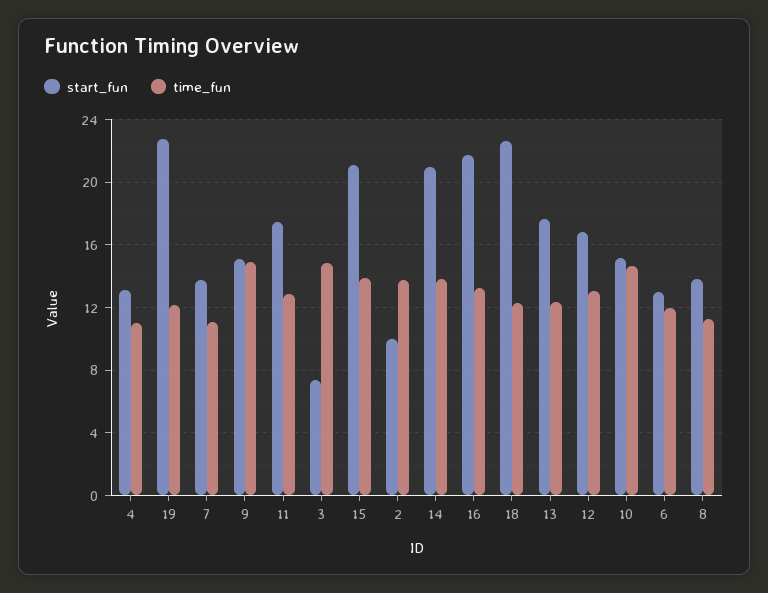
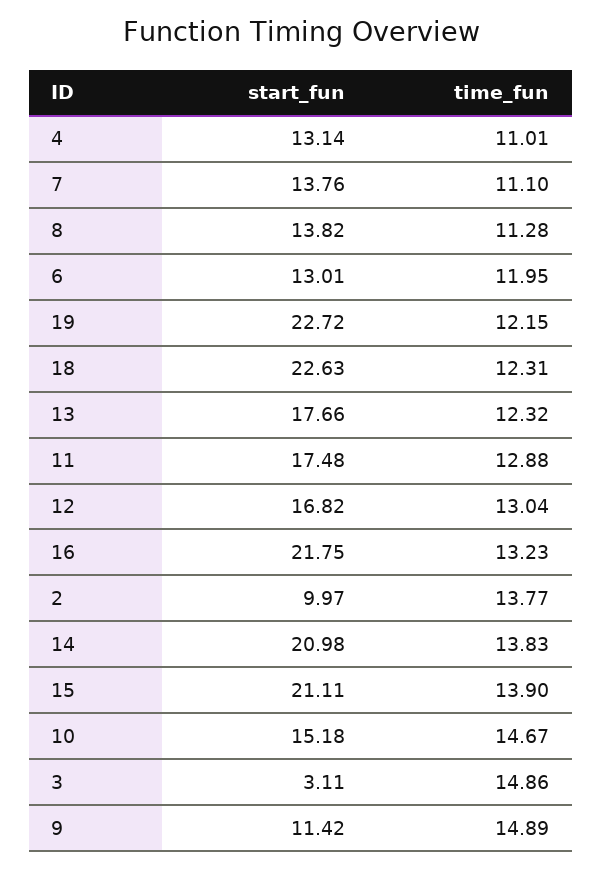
  {
    "start_fun": {
      "4": 13.14,
      "19": 22.72,
      "7": 13.76,
-     "9": 15,
+     "9": 11.42,
      "11": 17.48,
-     "3": 7.5,
+     "3": 3.11,
      "15": 21.11,
      "2": 9.97,
      "14": 20.98,
      "16": 21.75,
      "18": 22.63,
      "13": 17.66,
      "12": 16.82,
      "10": 15.18,
      "6": 13.01,
      "8": 13.82
    },
    "time_fun": {
      "4": 11.01,
      "19": 12.15,
      "7": 11.1,
      "9": 14.89,
      "11": 12.88,
      "3": 14.86,
      "15": 13.9,
      "2": 13.77,
      "14": 13.83,
      "16": 13.23,
      "18": 12.31,
      "13": 12.32,
      "12": 13.04,
      "10": 14.67,
      "6": 11.95,
      "8": 11.28
    }
  }

